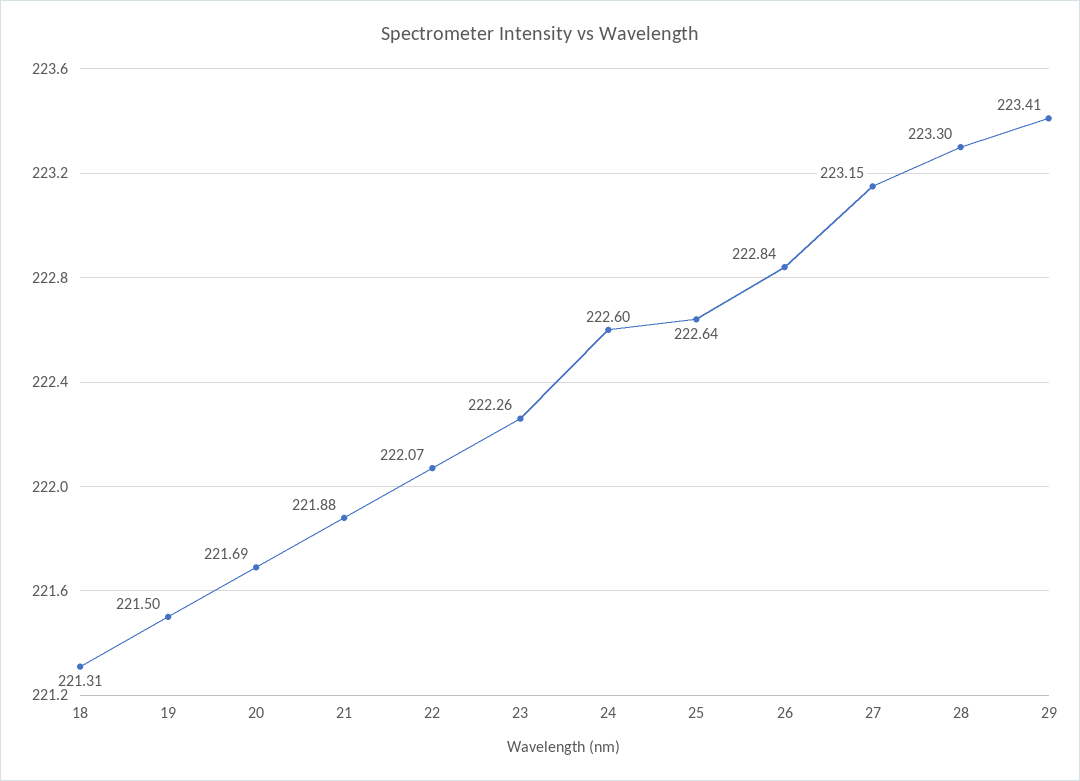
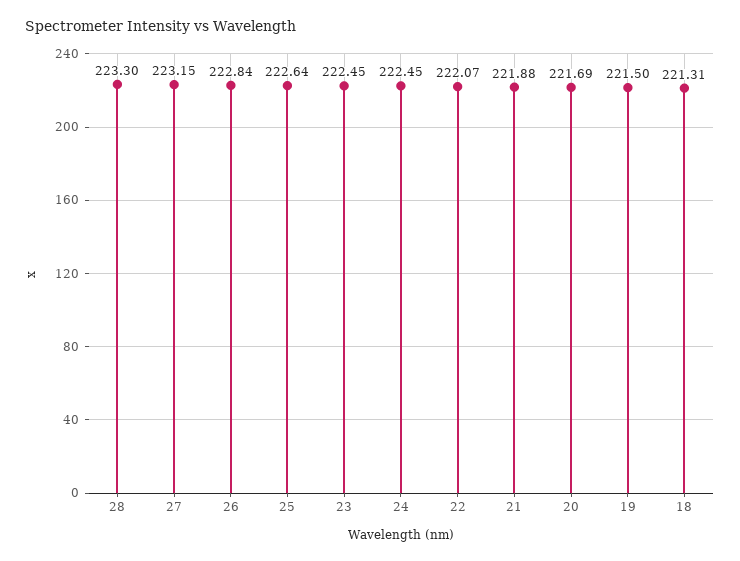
  {
    "18": 221.31,
    "19": 221.5,
    "20": 221.69,
    "21": 221.88,
    "22": 222.07,
-   "23": 222.26,
+   "23": 222.45,
-   "24": 222.6,
+   "24": 222.45,
    "25": 222.64,
    "26": 222.84,
    "27": 223.15,
-   "28": 223.3,
+   "28": 223.3
-   "29": 223.41
  }

